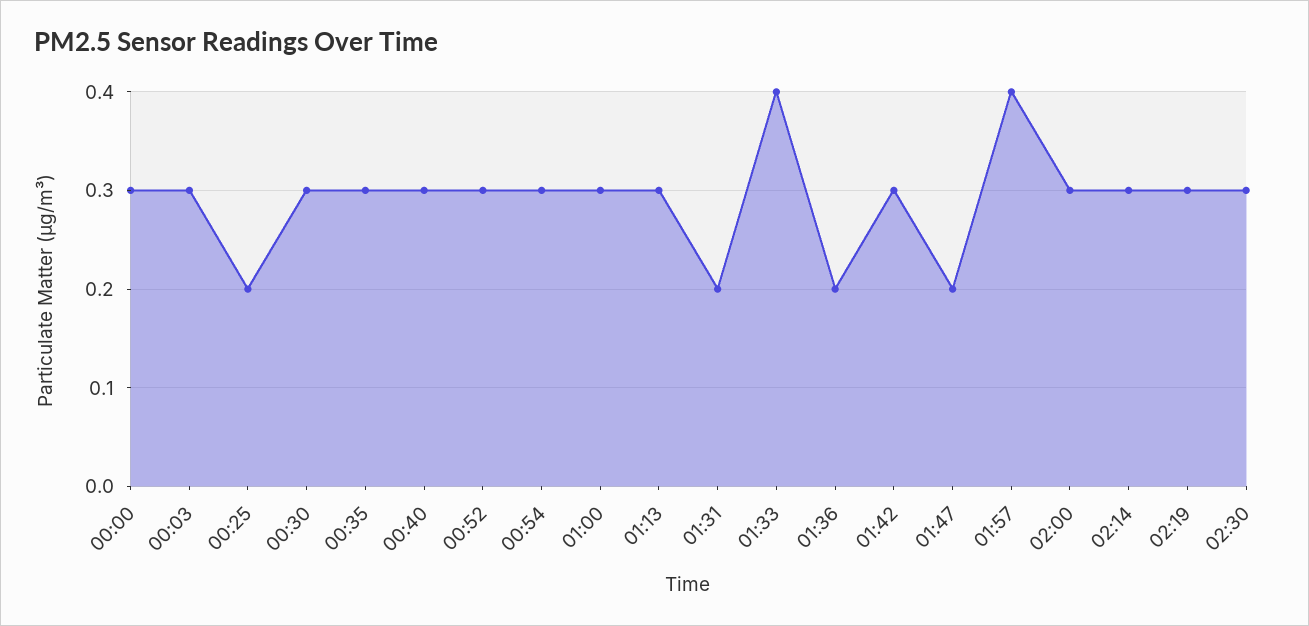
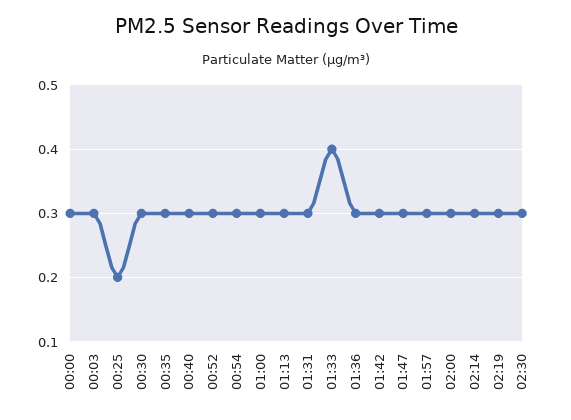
  {
    "00:00": 0.3,
    "00:03": 0.3,
    "00:25": 0.2,
    "00:30": 0.3,
    "00:35": 0.3,
    "00:40": 0.3,
    "00:52": 0.3,
    "00:54": 0.3,
    "01:00": 0.3,
    "01:13": 0.3,
-   "01:31": 0.2,
+   "01:31": 0.3,
    "01:33": 0.4,
-   "01:36": 0.2,
+   "01:36": 0.3,
    "01:42": 0.3,
-   "01:47": 0.2,
+   "01:47": 0.3,
-   "01:57": 0.4,
+   "01:57": 0.3,
    "02:00": 0.3,
    "02:14": 0.3,
    "02:19": 0.3,
    "02:30": 0.3
  }

